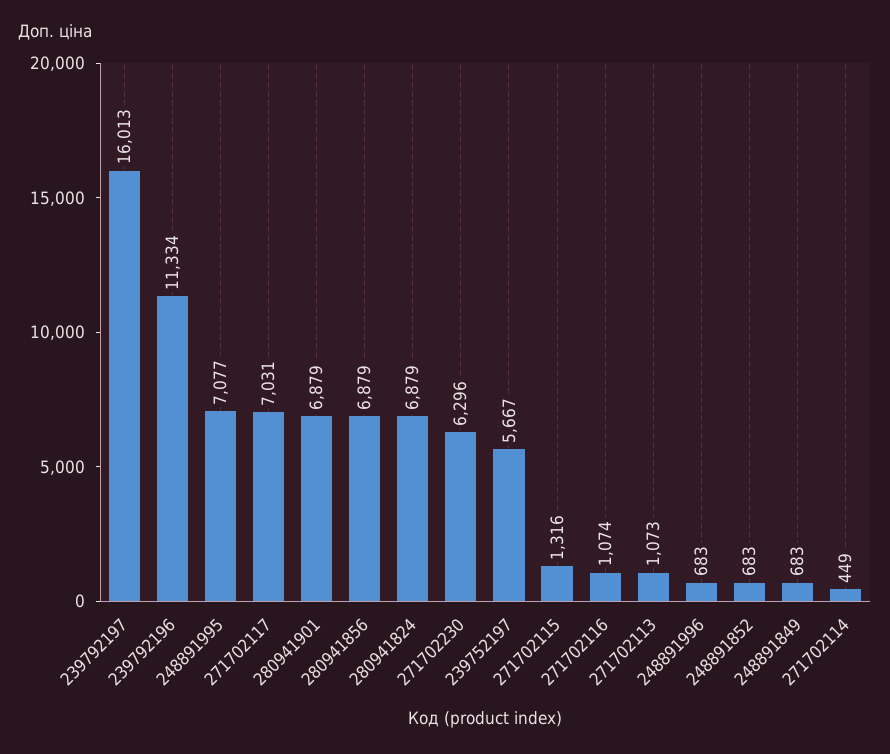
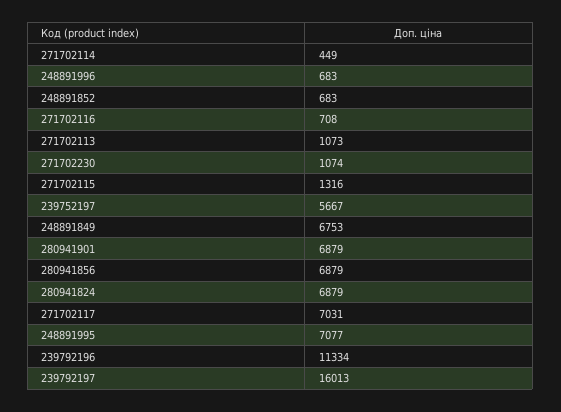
  {
    "239792197": 16013,
    "239792196": 11334,
    "248891995": 7077,
    "271702117": 7031,
    "280941901": 6879,
    "280941856": 6879,
    "280941824": 6879,
-   "271702230": 6296,
+   "271702230": 1074,
    "239752197": 5667,
    "271702115": 1316,
-   "271702116": 1074,
+   "271702116": 708,
    "271702113": 1073,
    "248891996": 683,
    "248891852": 683,
-   "248891849": 683,
+   "248891849": 6753,
    "271702114": 449
  }

